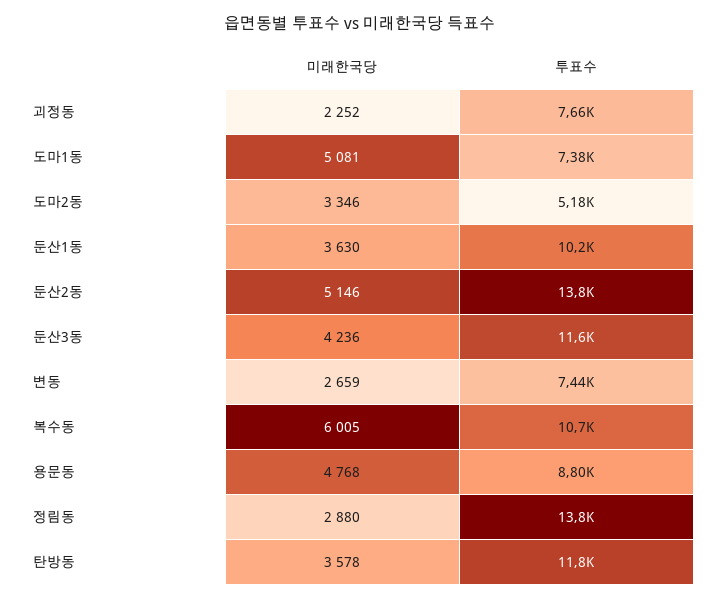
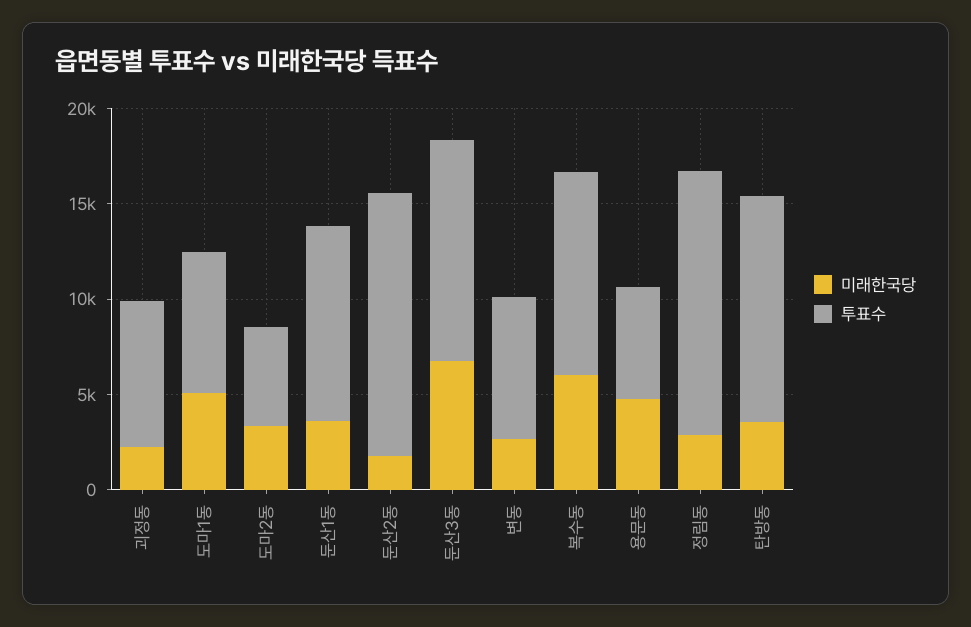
  {
    "미래한국당": {
      "괴정동": 2252,
      "도마1동": 5081,
      "도마2동": 3346,
      "둔산1동": 3630,
-     "둔산2동": 5146,
+     "둔산2동": 2000,
-     "둔산3동": 4236,
+     "둔산3동": 7000,
      "변동": 2659,
      "복수동": 6005,
      "용문동": 4768,
      "정림동": 2880,
      "탄방동": 3578
    },
    "투표수": {
      "괴정동": 7660,
      "도마1동": 7380,
      "도마2동": 5180,
      "둔산1동": 10200,
      "둔산2동": 13800,
      "둔산3동": 11600,
      "변동": 7440,
      "복수동": 10700,
-     "용문동": 8800,
+     "용문동": 6000,
      "정림동": 13800,
      "탄방동": 11800
    }
  }

